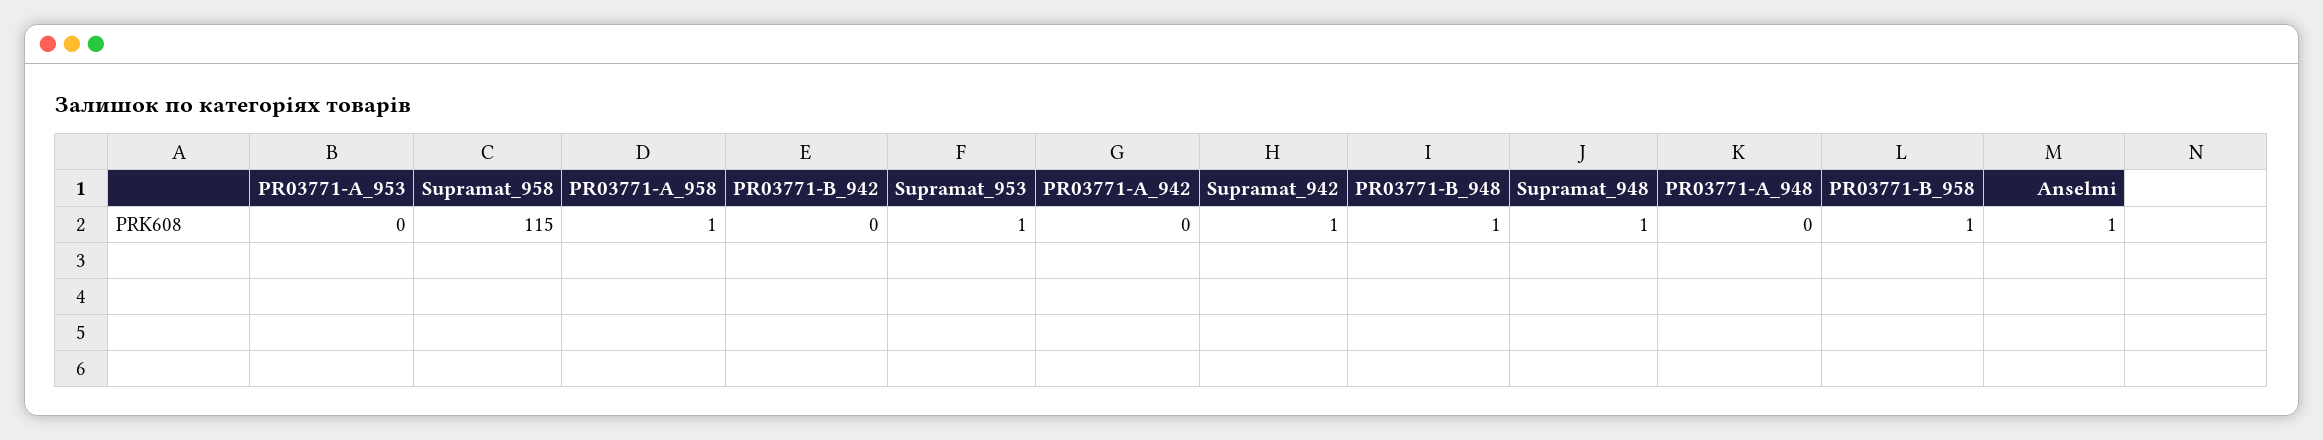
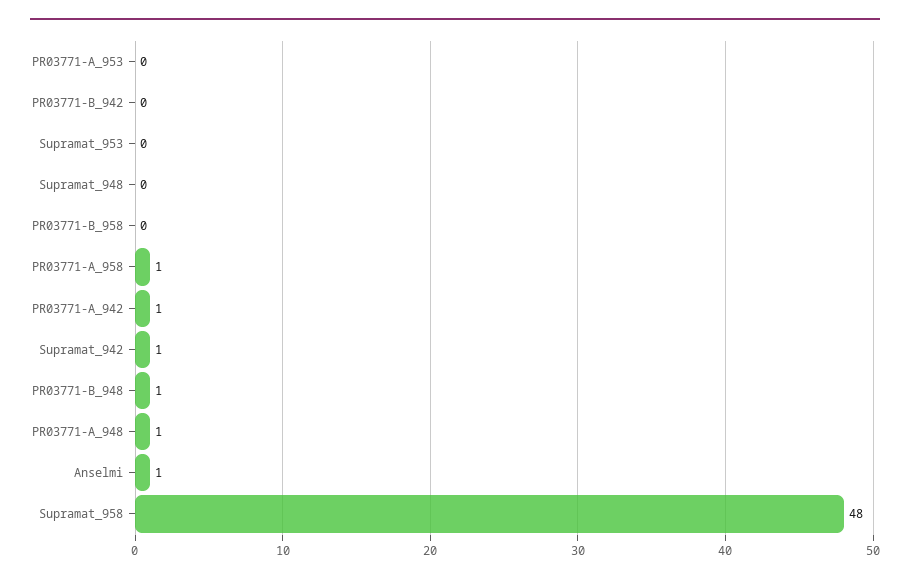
  {
    "PR03771-A_953": 0,
-   "Supramat_958": 115,
+   "Supramat_958": 48,
    "PR03771-A_958": 1,
    "PR03771-B_942": 0,
-   "Supramat_953": 1,
+   "Supramat_953": 0,
-   "PR03771-A_942": 0,
+   "PR03771-A_942": 1,
    "Supramat_942": 1,
    "PR03771-B_948": 1,
-   "Supramat_948": 1,
+   "Supramat_948": 0,
-   "PR03771-A_948": 0,
+   "PR03771-A_948": 1,
-   "PR03771-B_958": 1,
+   "PR03771-B_958": 0,
    "Anselmi": 1
  }

